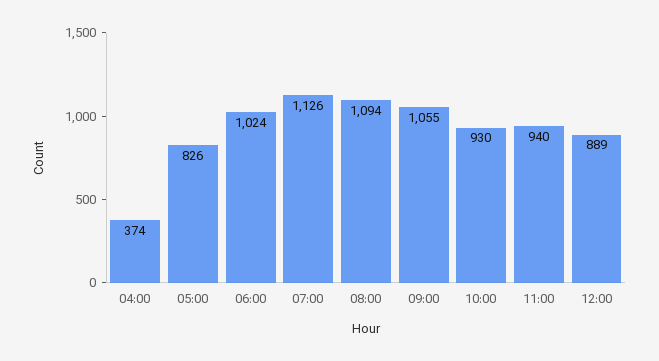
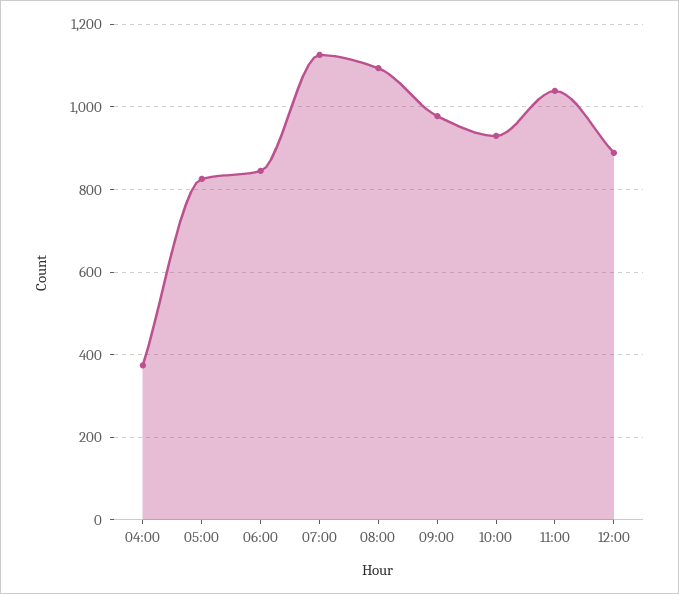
  {
    "04:00": 374,
    "05:00": 826,
-   "06:00": 1024,
+   "06:00": 840,
    "07:00": 1126,
    "08:00": 1094,
-   "09:00": 1055,
+   "09:00": 980,
    "10:00": 930,
-   "11:00": 940,
+   "11:00": 1040,
    "12:00": 889
  }

